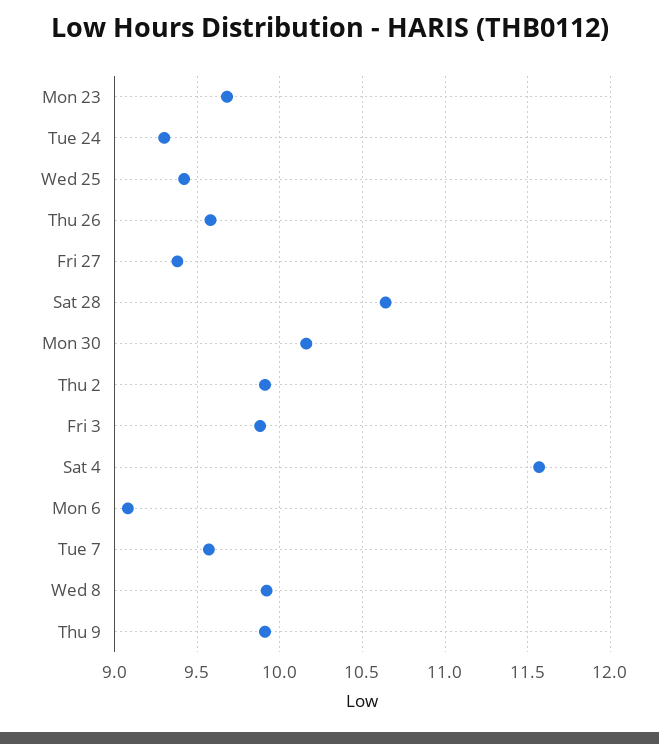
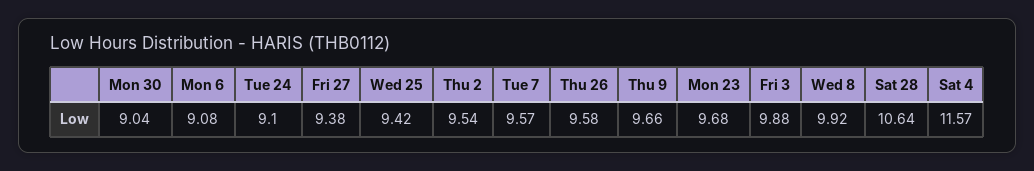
  {
    "Mon 23": 9.68,
-   "Tue 24": 9.3,
+   "Tue 24": 9.1,
    "Wed 25": 9.42,
    "Thu 26": 9.58,
    "Fri 27": 9.38,
    "Sat 28": 10.64,
-   "Mon 30": 10.15,
+   "Mon 30": 9.04,
-   "Thu 2": 9.9,
+   "Thu 2": 9.54,
    "Fri 3": 9.88,
    "Sat 4": 11.57,
    "Mon 6": 9.08,
    "Tue 7": 9.57,
    "Wed 8": 9.92,
-   "Thu 9": 9.9
+   "Thu 9": 9.66
  }

